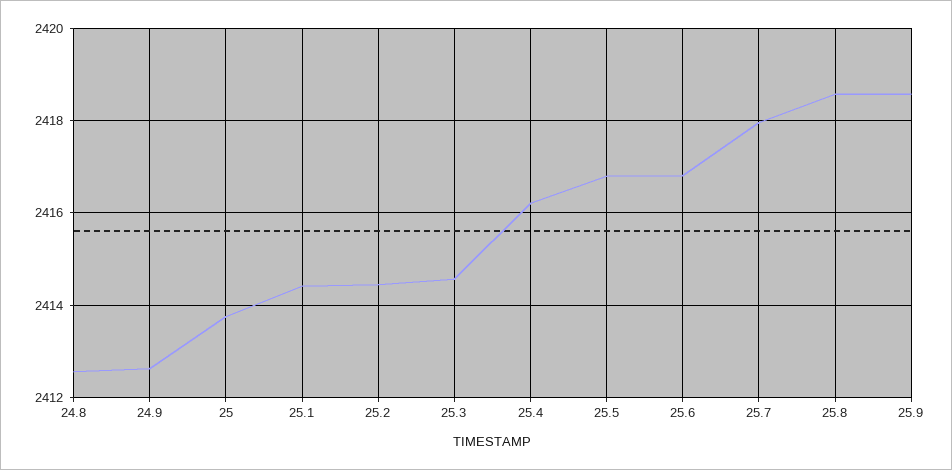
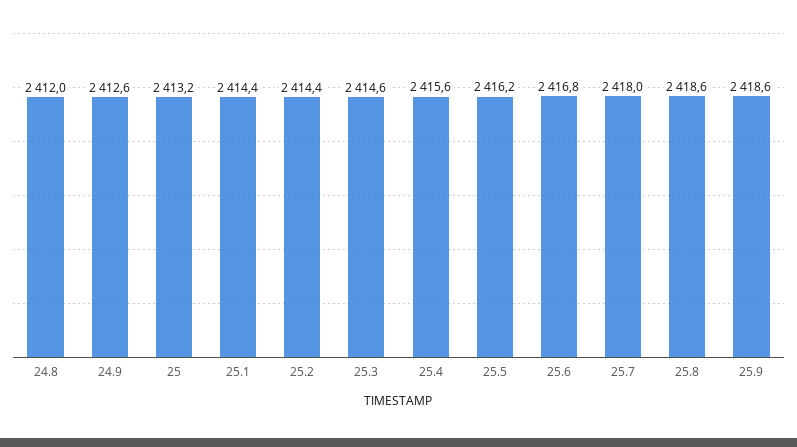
  {
-   "24.8": 2412.6,
+   "24.8": 2412,
    "24.9": 2412.6,
-   "25": 2413.8,
+   "25": 2413.2,
    "25.1": 2414.4,
    "25.2": 2414.4,
    "25.3": 2414.6,
-   "25.4": 2416.2,
+   "25.4": 2415.6,
-   "25.5": 2416.8,
+   "25.5": 2416.2,
    "25.6": 2416.8,
    "25.7": 2418,
    "25.8": 2418.6,
    "25.9": 2418.6
  }

